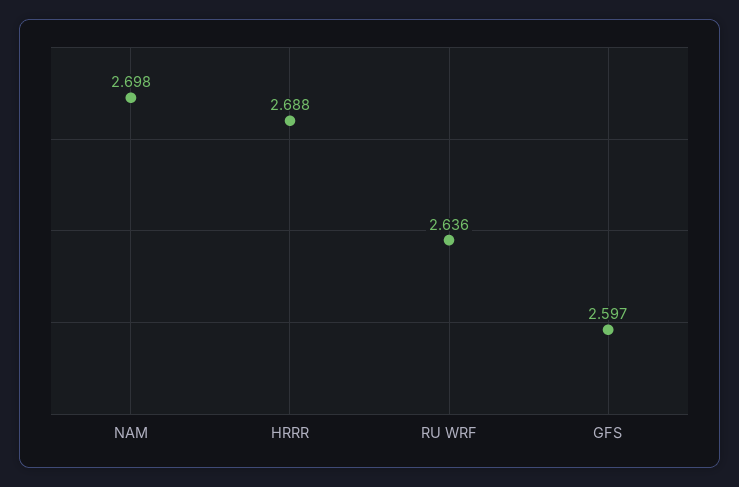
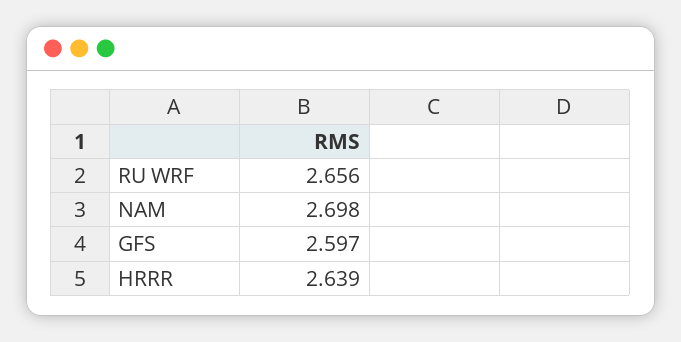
  {
    "NAM": 2.698,
-   "HRRR": 2.688,
+   "HRRR": 2.639,
-   "RU WRF": 2.636,
+   "RU WRF": 2.656,
    "GFS": 2.597
  }

